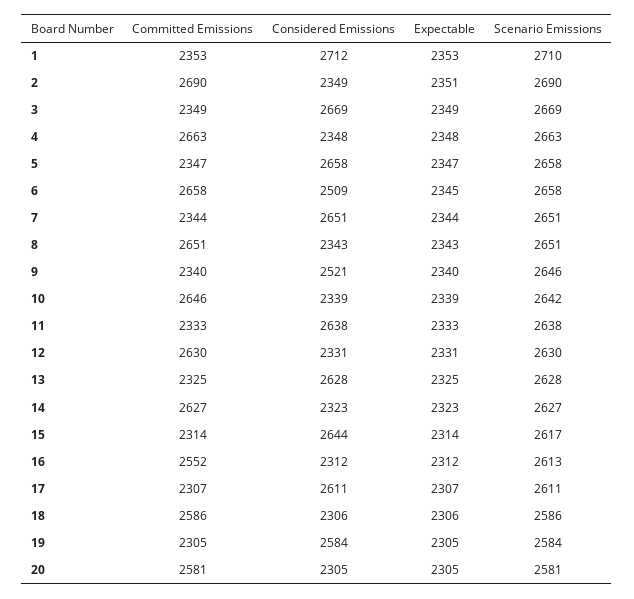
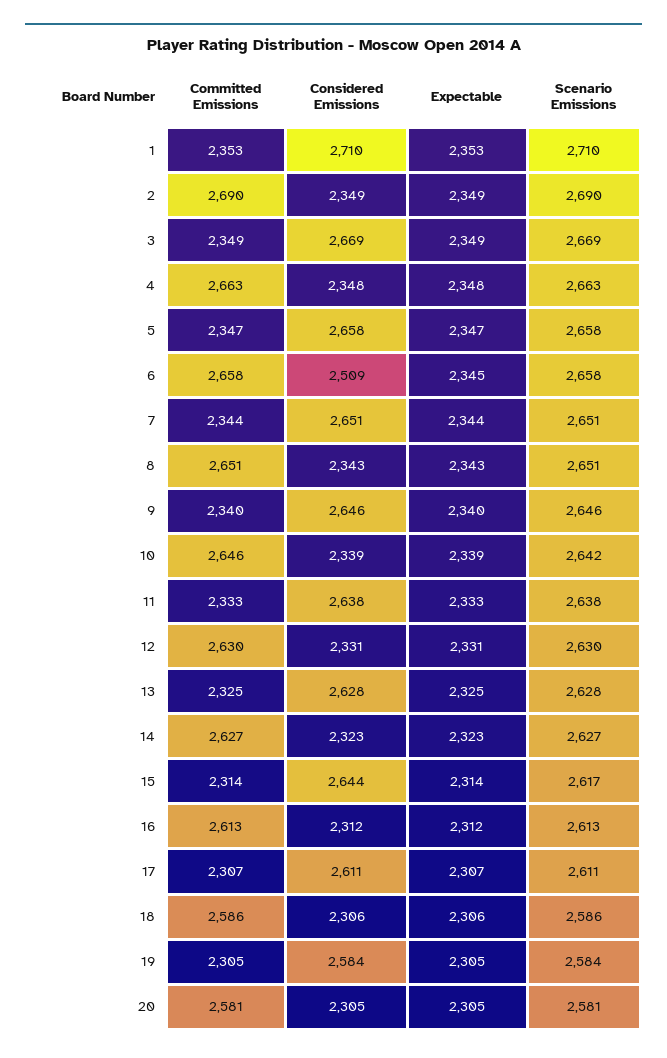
  {
    "Committed Emissions": {
      "1": 2353,
      "2": 2690,
      "3": 2349,
      "4": 2663,
      "5": 2347,
      "6": 2658,
      "7": 2344,
      "8": 2651,
      "9": 2340,
      "10": 2646,
      "11": 2333,
      "12": 2630,
      "13": 2325,
      "14": 2627,
      "15": 2314,
-     "16": 2552,
+     "16": 2613,
      "17": 2307,
      "18": 2586,
      "19": 2305,
      "20": 2581
    },
    "Considered Emissions": {
-     "1": 2712,
+     "1": 2710,
      "2": 2349,
      "3": 2669,
      "4": 2348,
      "5": 2658,
      "6": 2509,
      "7": 2651,
      "8": 2343,
-     "9": 2521,
+     "9": 2646,
      "10": 2339,
      "11": 2638,
      "12": 2331,
      "13": 2628,
      "14": 2323,
      "15": 2644,
      "16": 2312,
      "17": 2611,
      "18": 2306,
      "19": 2584,
      "20": 2305
    },
    "Expectable": {
      "1": 2353,
-     "2": 2351,
+     "2": 2349,
      "3": 2349,
      "4": 2348,
      "5": 2347,
      "6": 2345,
      "7": 2344,
      "8": 2343,
      "9": 2340,
      "10": 2339,
      "11": 2333,
      "12": 2331,
      "13": 2325,
      "14": 2323,
      "15": 2314,
      "16": 2312,
      "17": 2307,
      "18": 2306,
      "19": 2305,
      "20": 2305
    },
    "Scenario Emissions": {
      "1": 2710,
      "2": 2690,
      "3": 2669,
      "4": 2663,
      "5": 2658,
      "6": 2658,
      "7": 2651,
      "8": 2651,
      "9": 2646,
      "10": 2642,
      "11": 2638,
      "12": 2630,
      "13": 2628,
      "14": 2627,
      "15": 2617,
      "16": 2613,
      "17": 2611,
      "18": 2586,
      "19": 2584,
      "20": 2581
    }
  }

